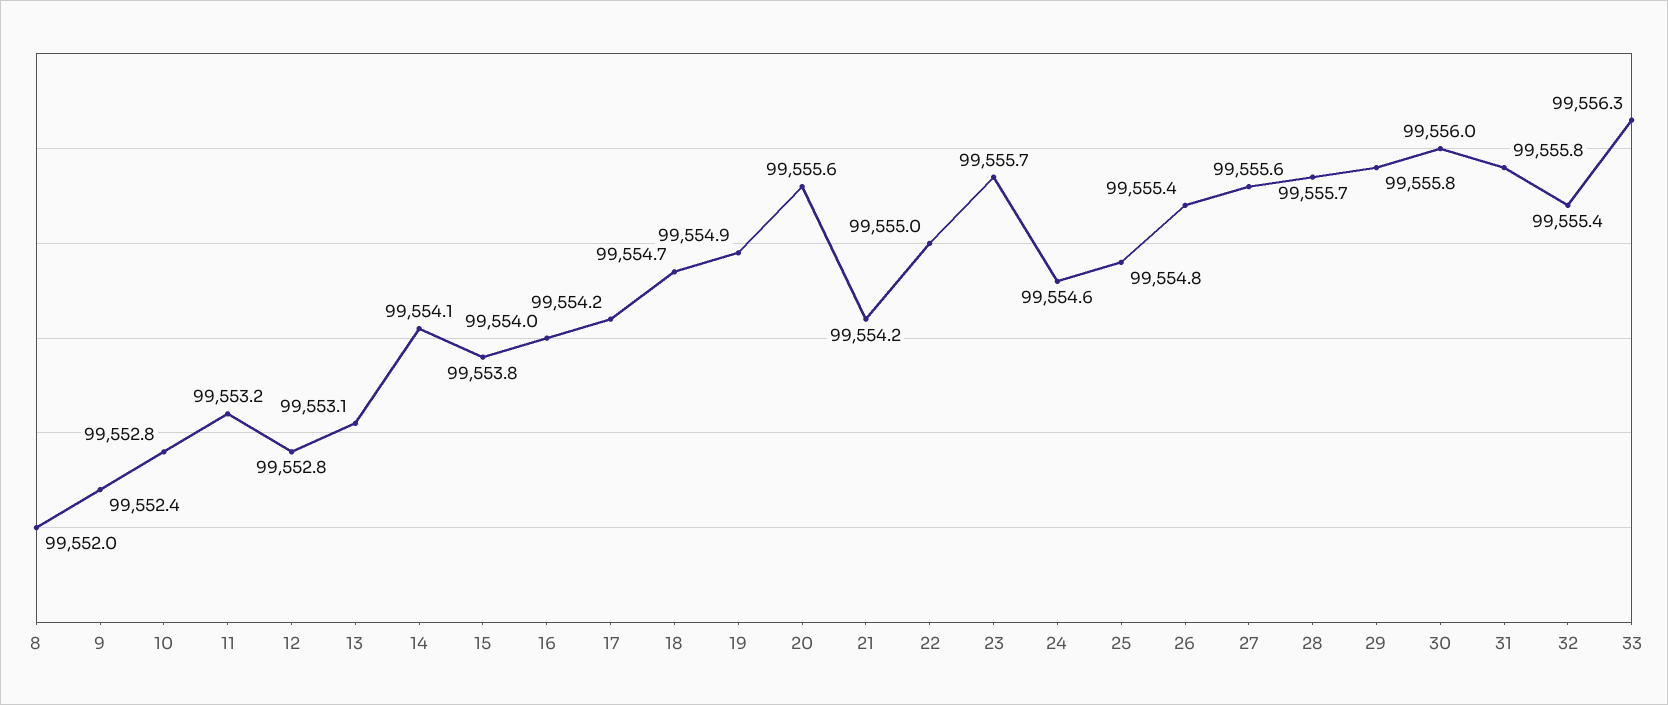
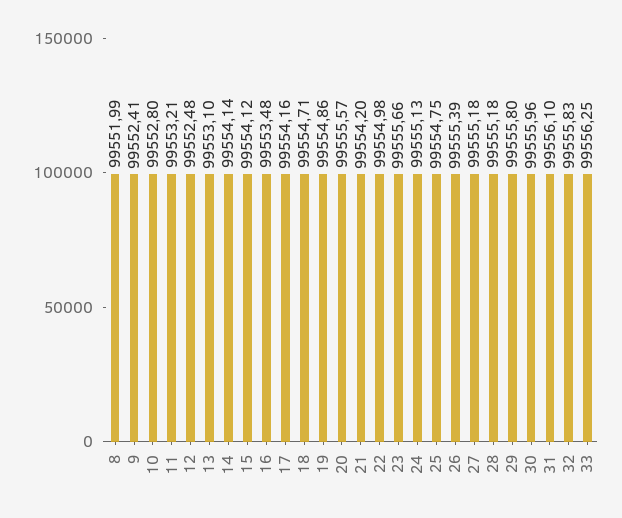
  {
    "8": 99551.99,
    "9": 99552.41,
    "10": 99552.8,
    "11": 99553.21,
-   "12": 99552.8,
+   "12": 99552.48,
    "13": 99553.1,
    "14": 99554.14,
-   "15": 99553.8,
+   "15": 99554.12,
-   "16": 99554,
+   "16": 99553.48,
    "17": 99554.16,
    "18": 99554.71,
    "19": 99554.86,
    "20": 99555.57,
    "21": 99554.2,
    "22": 99554.98,
    "23": 99555.66,
-   "24": 99554.6,
+   "24": 99555.13,
    "25": 99554.75,
    "26": 99555.39,
-   "27": 99555.6,
+   "27": 99555.18,
-   "28": 99555.7,
+   "28": 99555.18,
    "29": 99555.8,
    "30": 99555.96,
-   "31": 99555.8,
+   "31": 99556.1,
-   "32": 99555.4,
+   "32": 99555.83,
    "33": 99556.25
  }

